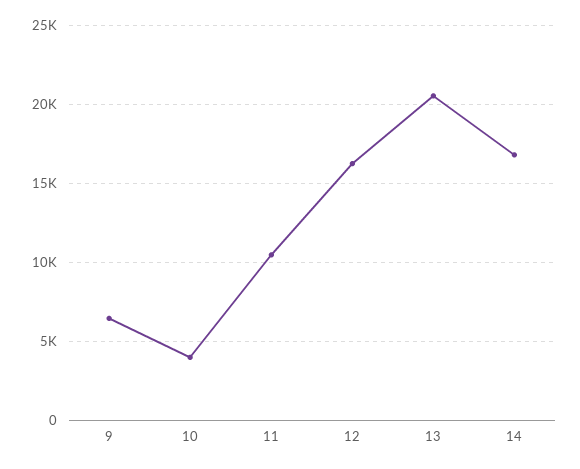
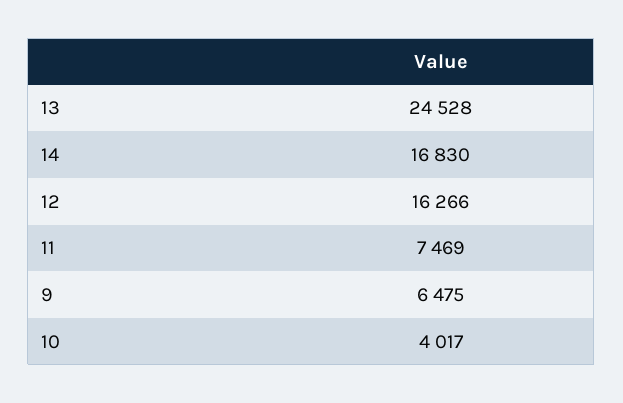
  {
    "9": 6475,
    "10": 4017,
-   "11": 10500,
+   "11": 7469,
    "12": 16266,
-   "13": 20500,
+   "13": 24528,
    "14": 16830
  }

